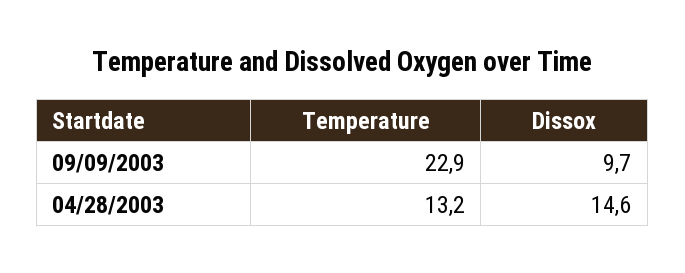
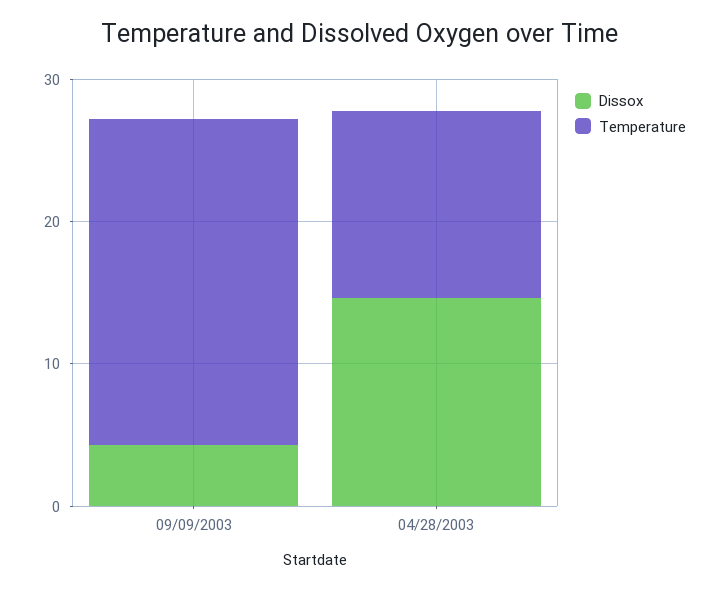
  {
    "Temperature": {
      "09/09/2003": 22.9,
      "04/28/2003": 13.2
    },
    "Dissox": {
-     "09/09/2003": 9.7,
+     "09/09/2003": 4,
      "04/28/2003": 14.6
    }
  }

